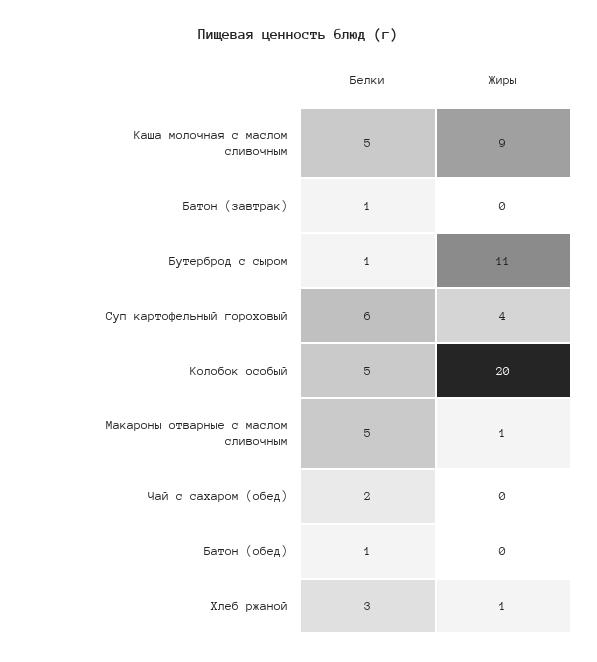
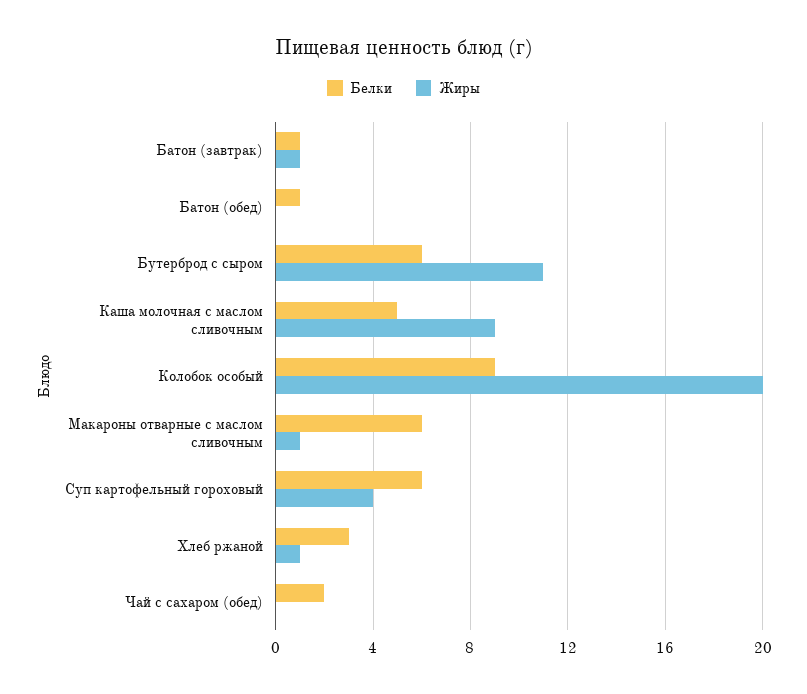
  {
    "Белки": {
      "Каша молочная с маслом сливочным": 5,
      "Батон (завтрак)": 1,
-     "Бутерброд с сыром": 1,
+     "Бутерброд с сыром": 6,
      "Суп картофельный гороховый": 6,
-     "Колобок особый": 5,
+     "Колобок особый": 9,
-     "Макароны отварные с маслом сливочным": 5,
+     "Макароны отварные с маслом сливочным": 6,
      "Чай с сахаром (обед)": 2,
      "Батон (обед)": 1,
      "Хлеб ржаной": 3
    },
    "Жиры": {
      "Каша молочная с маслом сливочным": 9,
-     "Батон (завтрак)": 0,
+     "Батон (завтрак)": 1,
      "Бутерброд с сыром": 11,
      "Суп картофельный гороховый": 4,
      "Колобок особый": 20,
      "Макароны отварные с маслом сливочным": 1,
      "Чай с сахаром (обед)": 0,
      "Батон (обед)": 0,
      "Хлеб ржаной": 1
    }
  }

